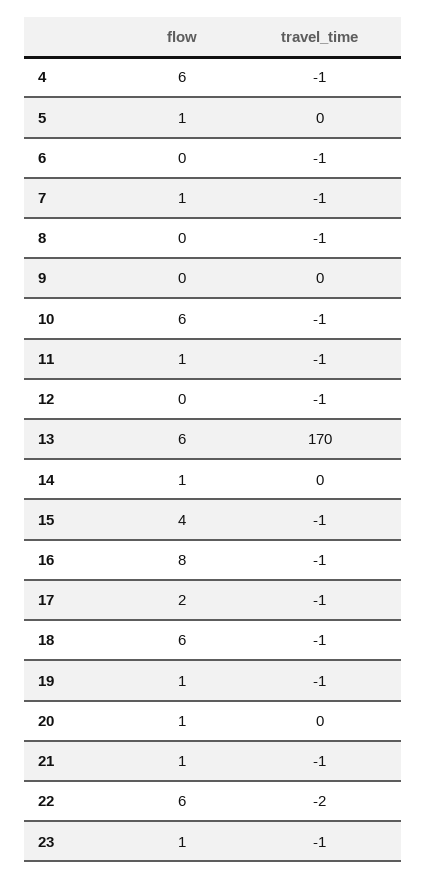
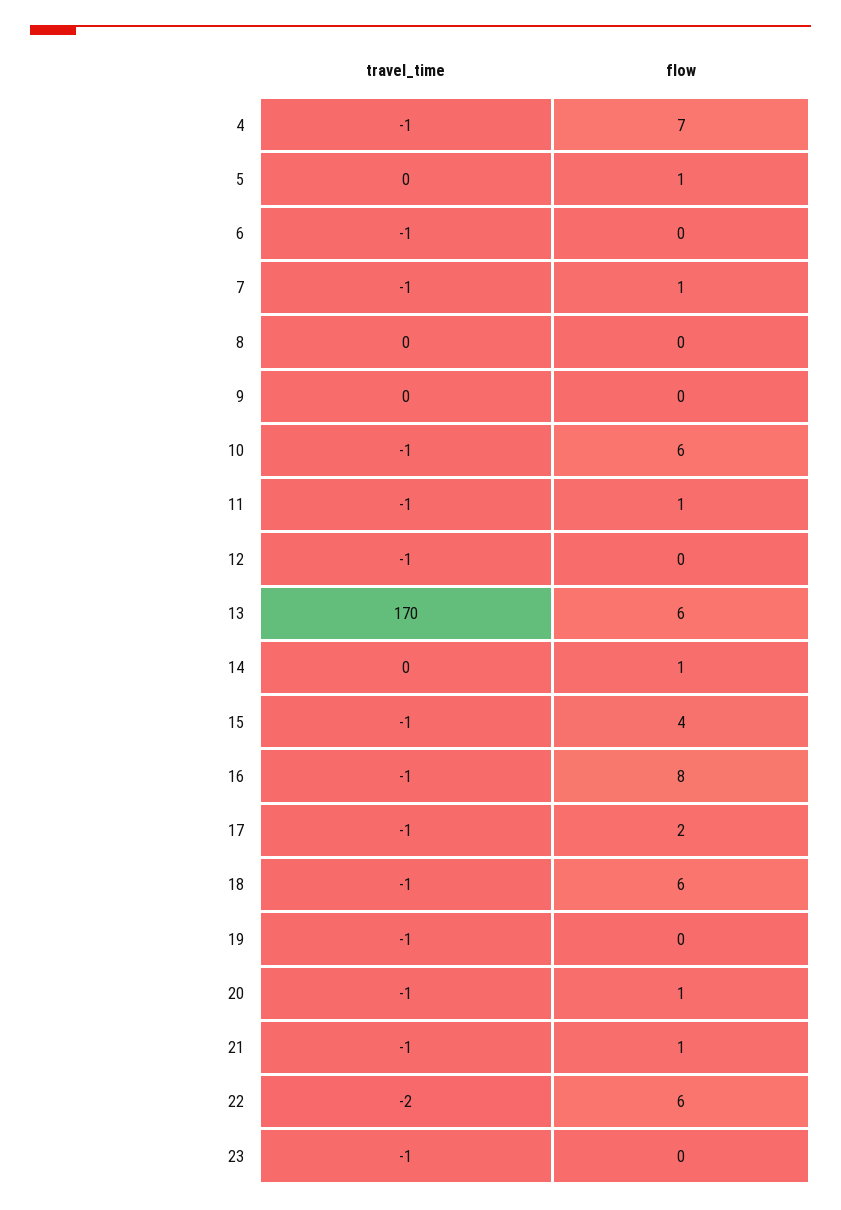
  {
    "flow": {
-     "4": 6,
+     "4": 7,
      "5": 1,
      "6": 0,
      "7": 1,
      "8": 0,
      "9": 0,
      "10": 6,
      "11": 1,
      "12": 0,
      "13": 6,
      "14": 1,
      "15": 4,
      "16": 8,
      "17": 2,
      "18": 6,
-     "19": 1,
+     "19": 0,
      "20": 1,
      "21": 1,
      "22": 6,
-     "23": 1
+     "23": 0
    },
    "travel_time": {
      "4": -1,
      "5": 0,
      "6": -1,
      "7": -1,
-     "8": -1,
+     "8": 0,
      "9": 0,
      "10": -1,
      "11": -1,
      "12": -1,
      "13": 170,
      "14": 0,
      "15": -1,
      "16": -1,
      "17": -1,
      "18": -1,
      "19": -1,
-     "20": 0,
+     "20": -1,
      "21": -1,
      "22": -2,
      "23": -1
    }
  }

